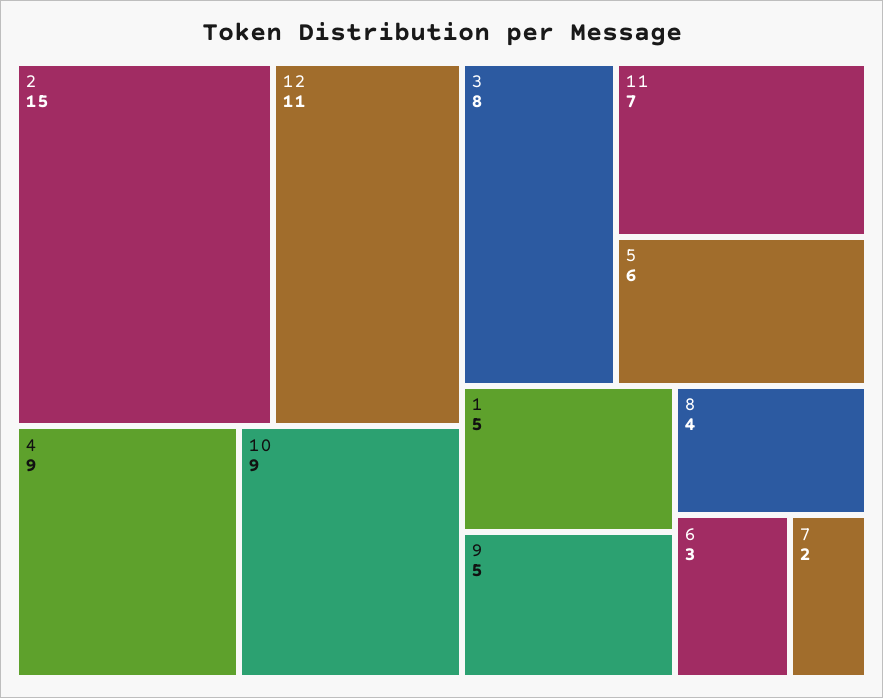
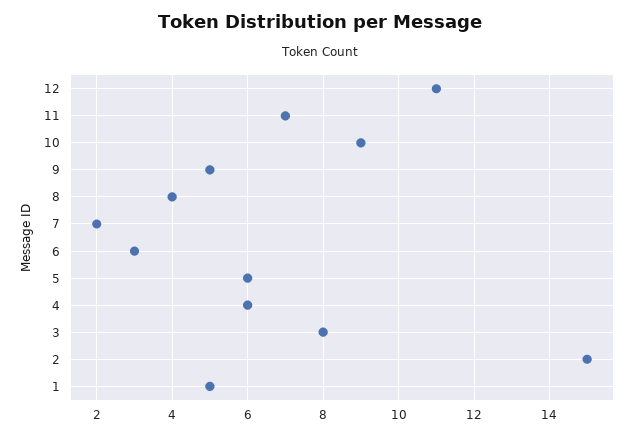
  {
    "2": 15,
    "12": 11,
-   "4": 9,
+   "4": 6,
    "10": 9,
    "3": 8,
    "11": 7,
    "5": 6,
    "1": 5,
    "9": 5,
    "8": 4,
    "6": 3,
    "7": 2
  }

